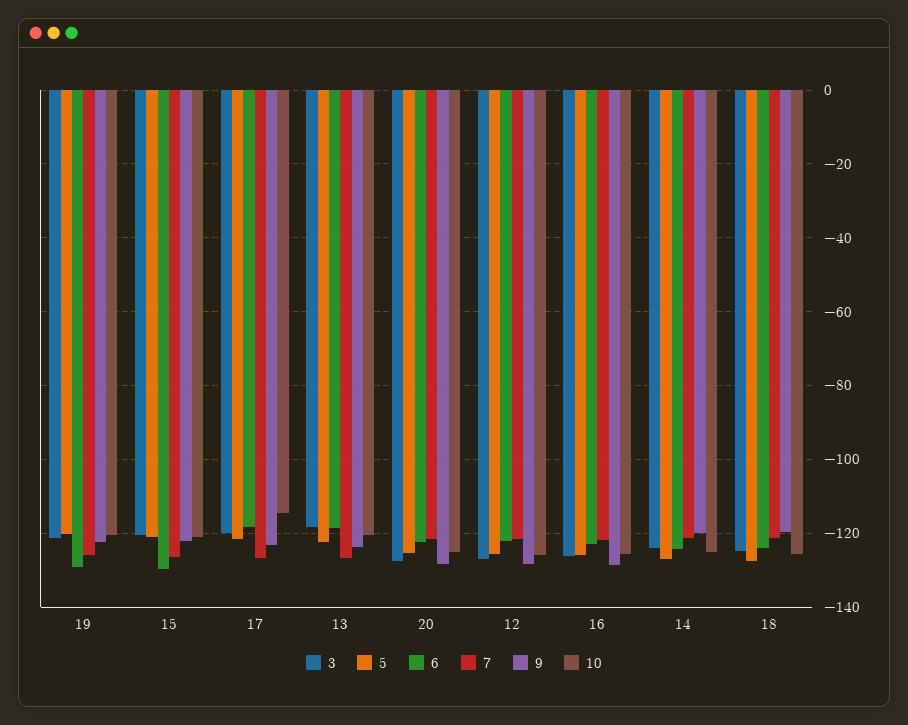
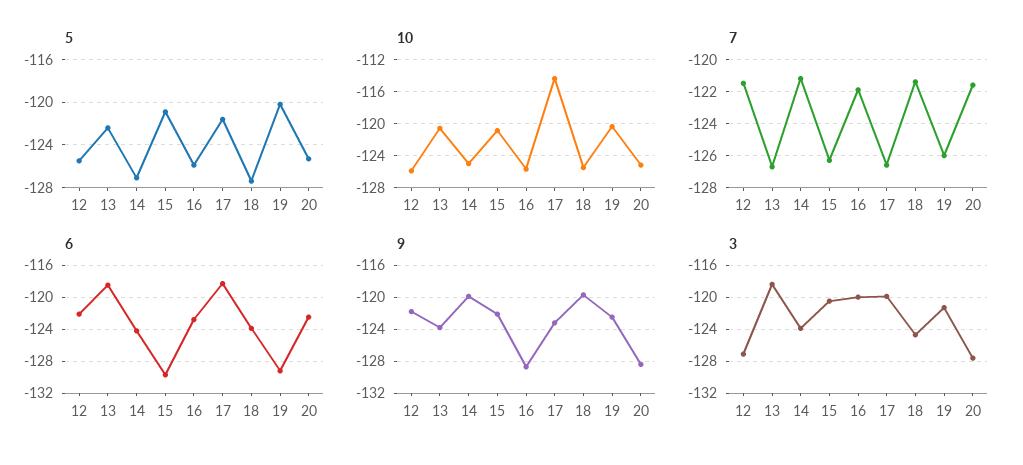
  {
    "3": {
      "19": -121,
      "15": -121,
      "17": -120,
      "13": -118,
      "20": -128,
      "12": -127,
-     "16": -126,
+     "16": -120,
      "14": -124,
      "18": -125
    },
    "5": {
      "19": -120,
      "15": -121,
      "17": -122,
      "13": -122,
      "20": -125,
      "12": -126,
      "16": -126,
      "14": -127,
      "18": -127
    },
    "6": {
      "19": -129,
      "15": -130,
      "17": -118,
      "13": -119,
      "20": -123,
      "12": -122,
      "16": -123,
      "14": -124,
      "18": -124
    },
    "7": {
      "19": -126,
      "15": -126.5,
      "17": -126.5,
      "13": -126.5,
      "20": -121.5,
      "12": -121.5,
      "16": -122,
      "14": -121,
      "18": -121.5
    },
    "9": {
      "19": -123,
      "15": -122,
      "17": -123,
      "13": -124,
      "20": -128,
-     "12": -128,
+     "12": -122,
      "16": -129,
      "14": -120,
      "18": -120
    },
    "10": {
      "19": -120,
      "15": -121,
      "17": -114,
      "13": -121,
      "20": -125,
      "12": -126,
      "16": -126,
      "14": -125,
      "18": -126
    }
  }

